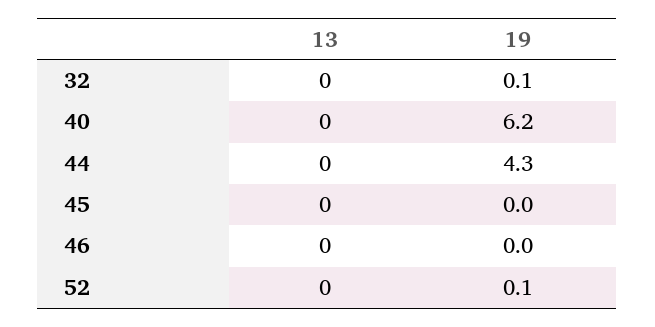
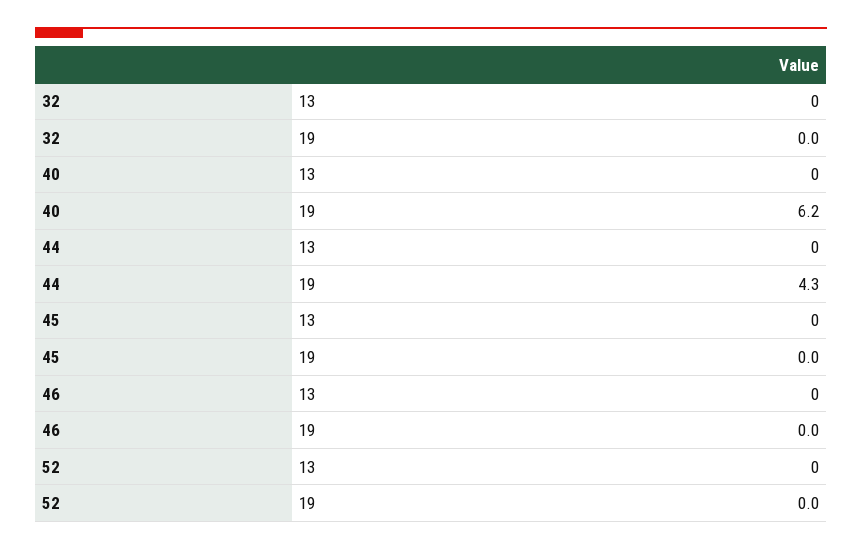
  {
    "13": {
      "32": 0,
      "40": 0,
      "44": 0,
      "45": 0,
      "46": 0,
      "52": 0
    },
    "19": {
-     "32": 0.1,
+     "32": 0,
      "40": 6.2,
      "44": 4.3,
      "45": 0,
      "46": 0,
-     "52": 0.1
+     "52": 0
    }
  }

